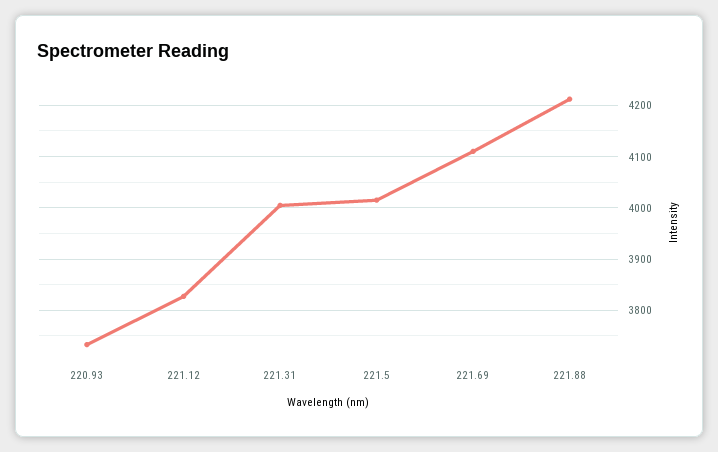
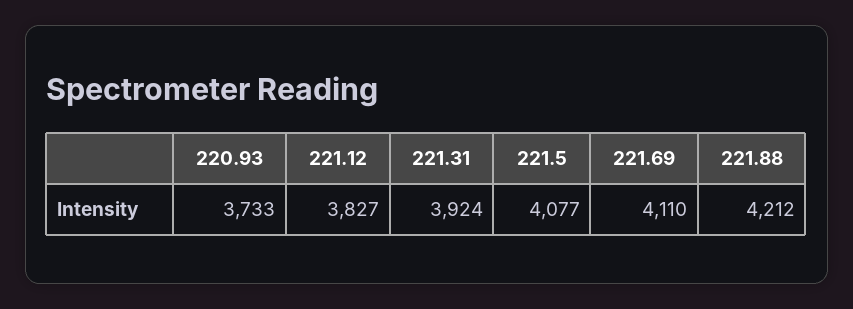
  {
    "220.93": 3733,
    "221.12": 3827,
-   "221.31": 4000,
+   "221.31": 3924,
-   "221.5": 4020,
+   "221.5": 4077,
    "221.69": 4110,
    "221.88": 4212
  }

